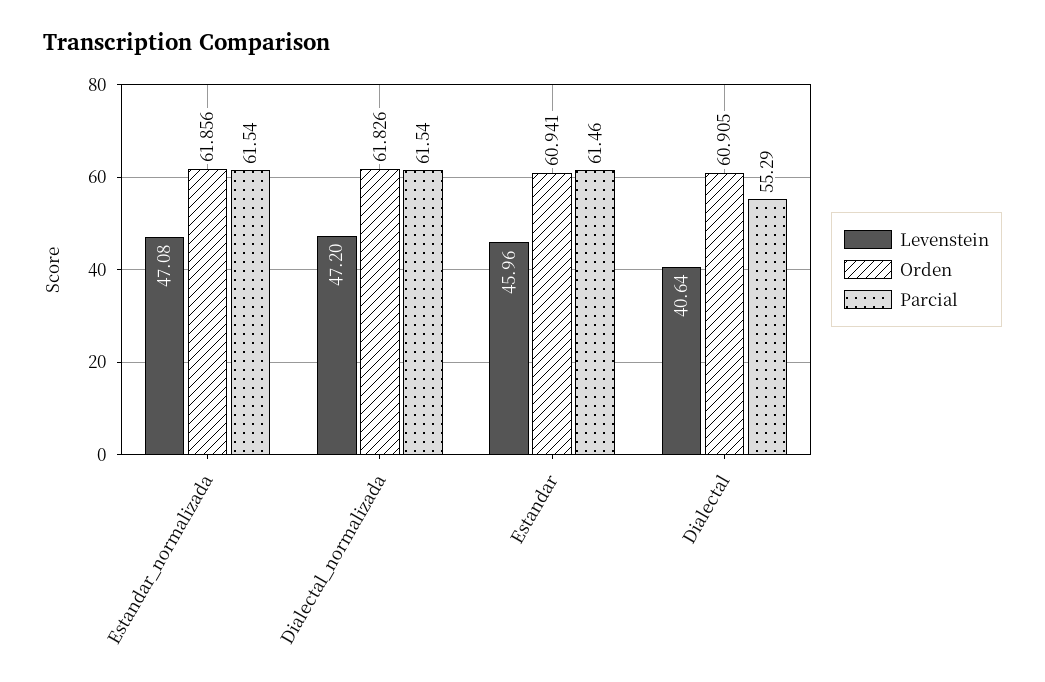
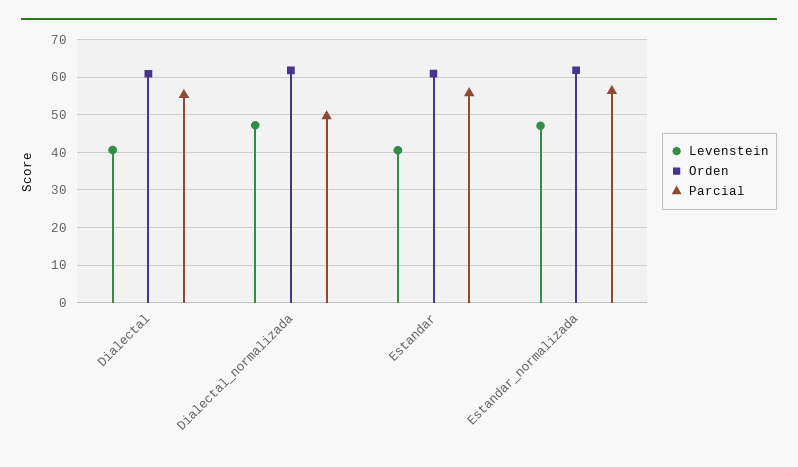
  {
    "Levenstein": {
      "Estandar_normalizada": 47.08,
      "Dialectal_normalizada": 47.2,
-     "Estandar": 45.96,
+     "Estandar": 40,
      "Dialectal": 40.64
    },
    "Orden": {
      "Estandar_normalizada": 61.856,
      "Dialectal_normalizada": 61.826,
      "Estandar": 60.941,
      "Dialectal": 60.905
    },
    "Parcial": {
-     "Estandar_normalizada": 61.54,
+     "Estandar_normalizada": 56,
-     "Dialectal_normalizada": 61.54,
+     "Dialectal_normalizada": 50,
-     "Estandar": 61.46,
+     "Estandar": 56,
      "Dialectal": 55.29
    }
  }

